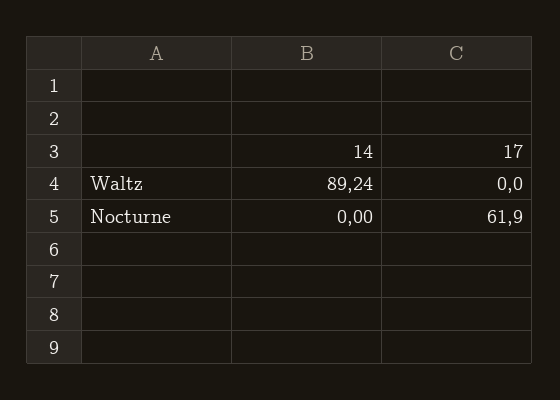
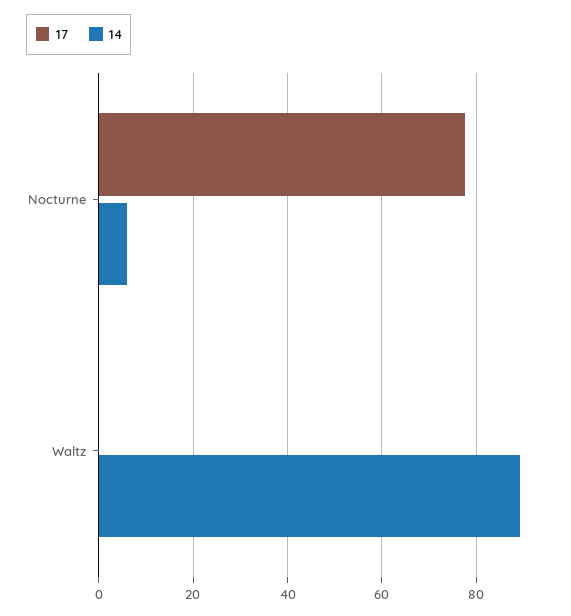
  {
    "14": {
      "Waltz": 89.24,
-     "Nocturne": 0
+     "Nocturne": 6
    },
    "17": {
      "Waltz": 0,
-     "Nocturne": 61.9
+     "Nocturne": 78
    }
  }

